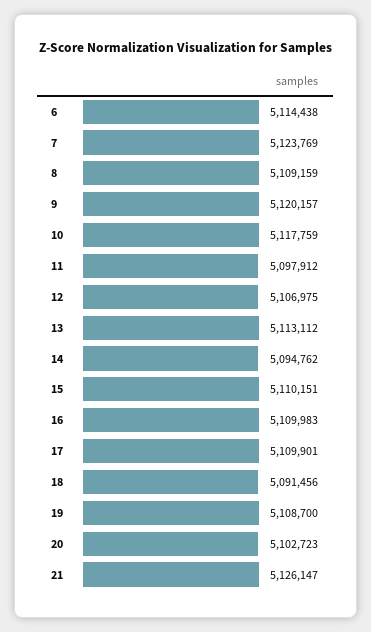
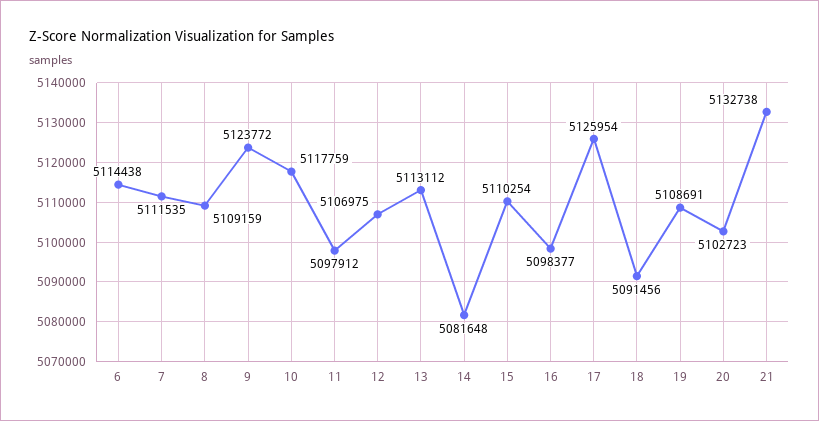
  {
    "6": 5114438,
-   "7": 5123769,
+   "7": 5111535,
    "8": 5109159,
-   "9": 5120157,
+   "9": 5123772,
    "10": 5117759,
    "11": 5097912,
    "12": 5106975,
    "13": 5113112,
-   "14": 5094762,
+   "14": 5081648,
-   "15": 5110151,
+   "15": 5110254,
-   "16": 5109983,
+   "16": 5098377,
-   "17": 5109901,
+   "17": 5125954,
    "18": 5091456,
-   "19": 5108700,
+   "19": 5108691,
    "20": 5102723,
-   "21": 5126147
+   "21": 5132738
  }

